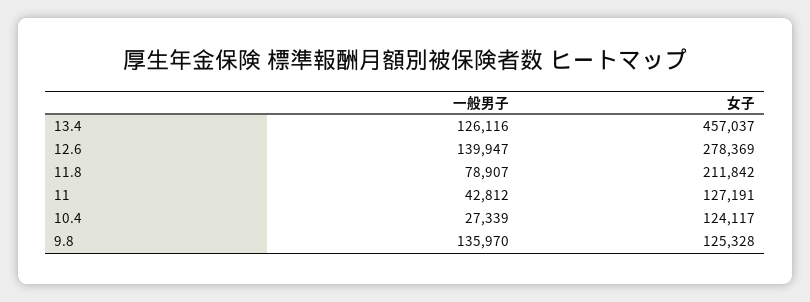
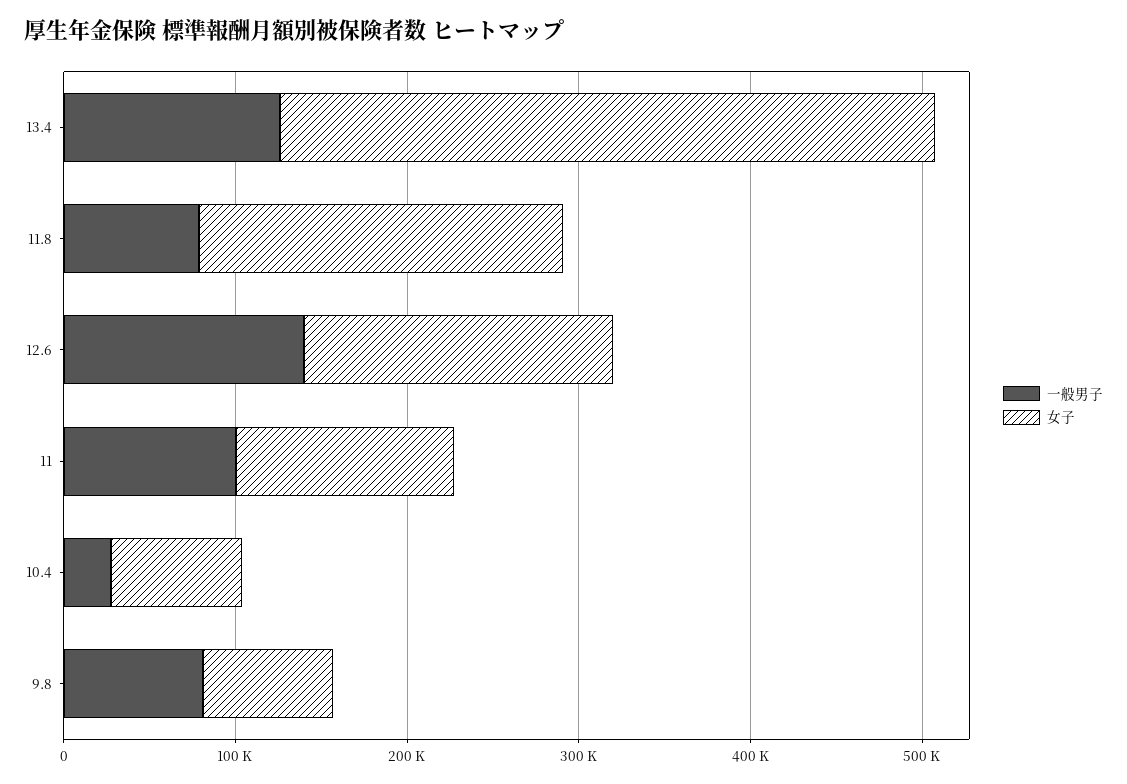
  {
    "一般男子": {
      "13.4": 126116,
      "12.6": 139947,
      "11.8": 78907,
-     "11": 42812,
+     "11": 100000,
      "10.4": 27339,
-     "9.8": 135970
+     "9.8": 80000
    },
    "女子": {
-     "13.4": 457037,
+     "13.4": 380000,
-     "12.6": 278369,
+     "12.6": 180000,
      "11.8": 211842,
      "11": 127191,
-     "10.4": 124117,
+     "10.4": 80000,
-     "9.8": 125328
+     "9.8": 80000
    }
  }

